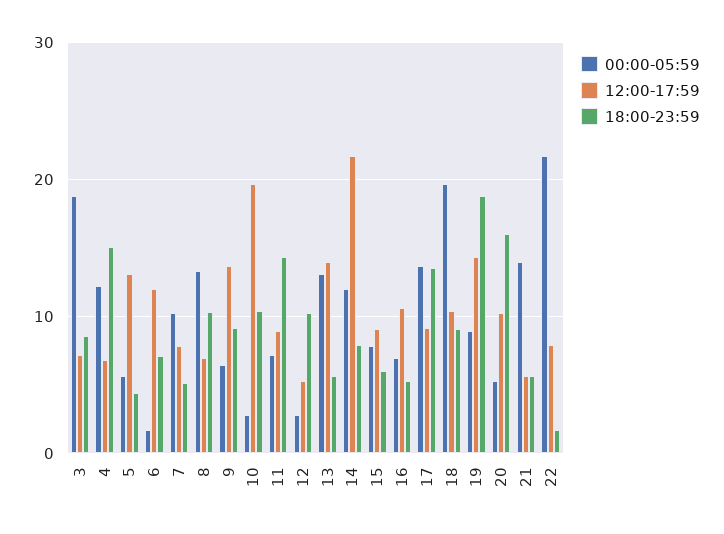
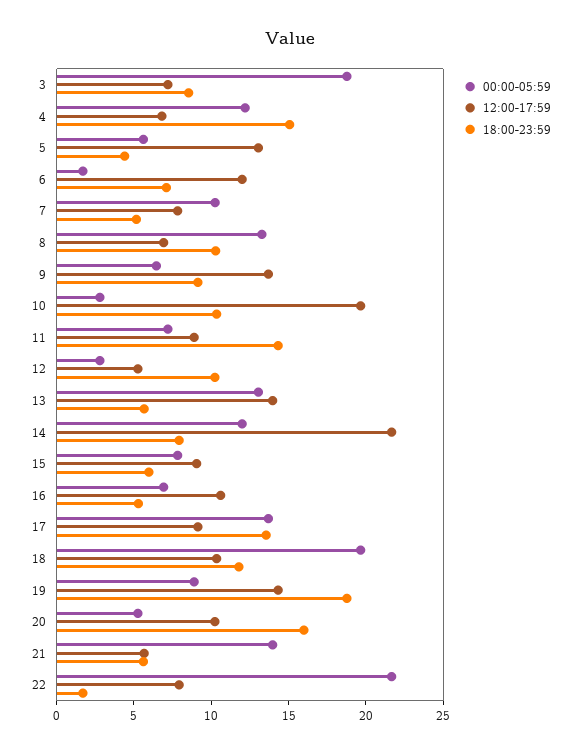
  {
    "00:00-05:59": {
      "3": 19,
      "4": 12,
      "5": 6,
      "6": 2,
      "7": 10,
      "8": 13,
      "9": 6,
      "10": 3,
      "11": 7,
      "12": 3,
      "13": 13,
      "14": 12,
      "15": 8,
      "16": 7,
      "17": 14,
      "18": 20,
      "19": 9,
      "20": 5,
      "21": 14,
      "22": 22
    },
    "12:00-17:59": {
      "3": 7,
      "4": 7,
      "5": 13,
      "6": 12,
      "7": 8,
      "8": 7,
      "9": 14,
      "10": 20,
      "11": 9,
      "12": 5,
      "13": 14,
      "14": 22,
      "15": 9,
      "16": 11,
      "17": 9,
      "18": 10,
      "19": 14,
      "20": 10,
      "21": 6,
      "22": 8
    },
    "18:00-23:59": {
      "3": 9,
      "4": 15,
      "5": 4,
      "6": 7,
      "7": 5,
      "8": 10,
      "9": 9,
      "10": 10,
      "11": 14,
      "12": 10,
      "13": 6,
      "14": 8,
      "15": 6,
      "16": 5,
      "17": 14,
-     "18": 9,
+     "18": 12,
      "19": 19,
      "20": 16,
      "21": 6,
      "22": 2
    }
  }

